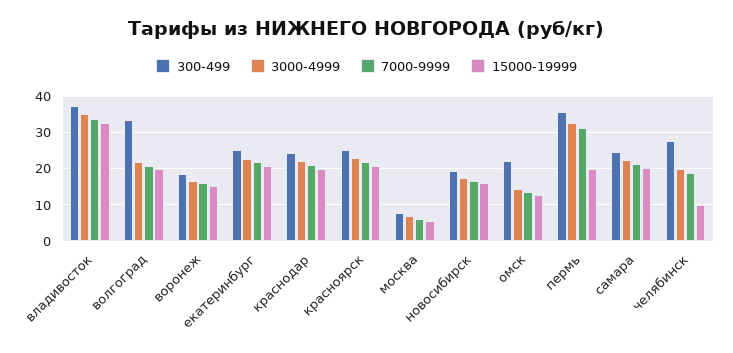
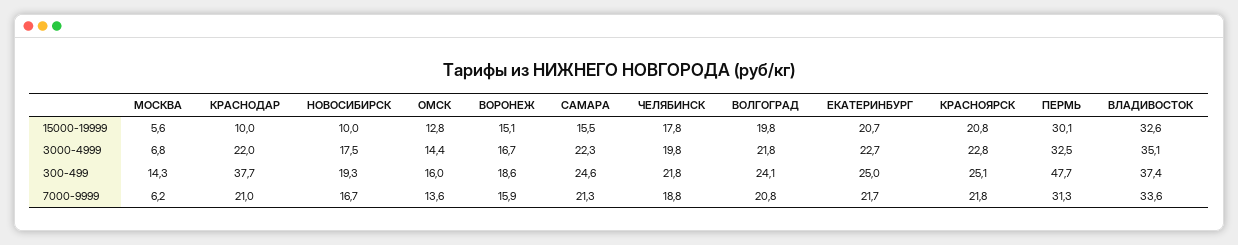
  {
    "300-499": {
      "владивосток": 37.4,
-     "волгоград": 34,
+     "волгоград": 24.1,
      "воронеж": 18.6,
      "екатеринбург": 25,
-     "краснодар": 24,
+     "краснодар": 37.7,
      "красноярск": 25.1,
-     "москва": 8,
+     "москва": 14.3,
      "новосибирск": 19.3,
-     "омск": 22,
+     "омск": 16,
-     "пермь": 36,
+     "пермь": 47.7,
      "самара": 24.6,
-     "челябинск": 28
+     "челябинск": 21.8
    },
    "3000-4999": {
      "владивосток": 35.1,
      "волгоград": 21.8,
      "воронеж": 16.7,
      "екатеринбург": 22.7,
      "краснодар": 22,
      "красноярск": 22.8,
      "москва": 6.8,
      "новосибирск": 17.5,
      "омск": 14.4,
      "пермь": 32.5,
      "самара": 22.3,
      "челябинск": 19.8
    },
    "7000-9999": {
      "владивосток": 33.6,
      "волгоград": 20.8,
      "воронеж": 15.9,
      "екатеринбург": 21.7,
      "краснодар": 21,
      "красноярск": 21.8,
      "москва": 6.2,
      "новосибирск": 16.7,
      "омск": 13.6,
      "пермь": 31.3,
      "самара": 21.3,
      "челябинск": 18.8
    },
    "15000-19999": {
      "владивосток": 32.6,
      "волгоград": 19.8,
      "воронеж": 15.1,
      "екатеринбург": 20.7,
-     "краснодар": 20,
+     "краснодар": 10,
      "красноярск": 20.8,
      "москва": 5.6,
-     "новосибирск": 16,
+     "новосибирск": 10,
      "омск": 12.8,
-     "пермь": 20,
+     "пермь": 30.1,
-     "самара": 20,
+     "самара": 15.5,
-     "челябинск": 10
+     "челябинск": 17.8
    }
  }

